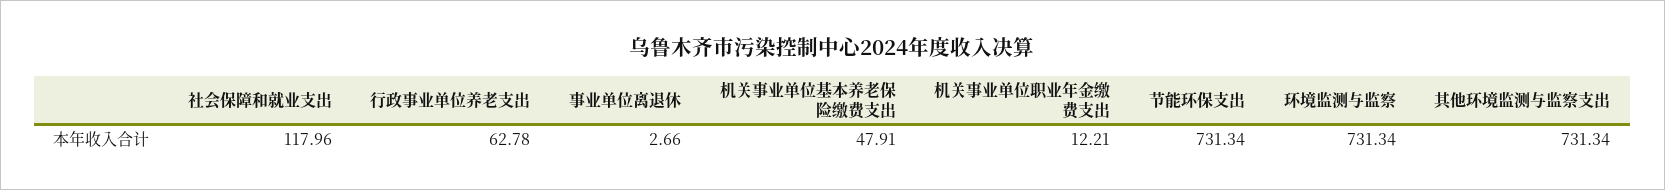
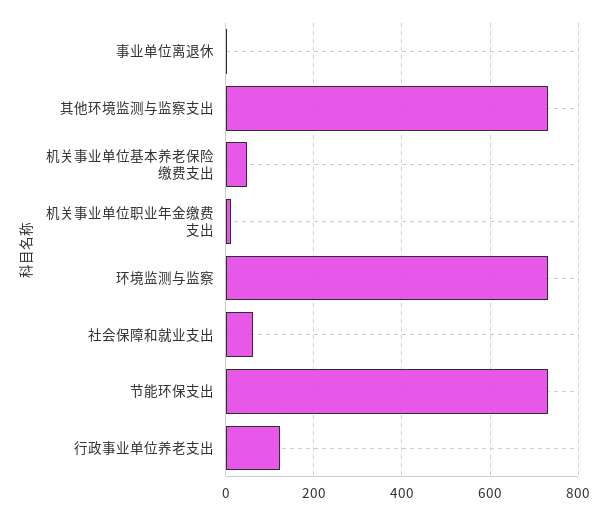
  {
-   "社会保障和就业支出": 117.96,
+   "社会保障和就业支出": 60,
-   "行政事业单位养老支出": 62.78,
+   "行政事业单位养老支出": 120,
    "事业单位离退休": 2.66,
    "机关事业单位基本养老保险缴费支出": 47.91,
    "机关事业单位职业年金缴费支出": 12.21,
    "节能环保支出": 731.34,
    "环境监测与监察": 731.34,
    "其他环境监测与监察支出": 731.34
  }

